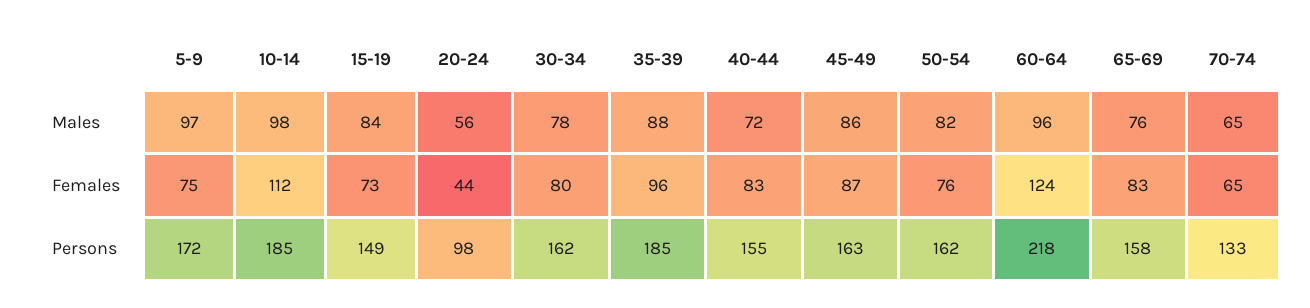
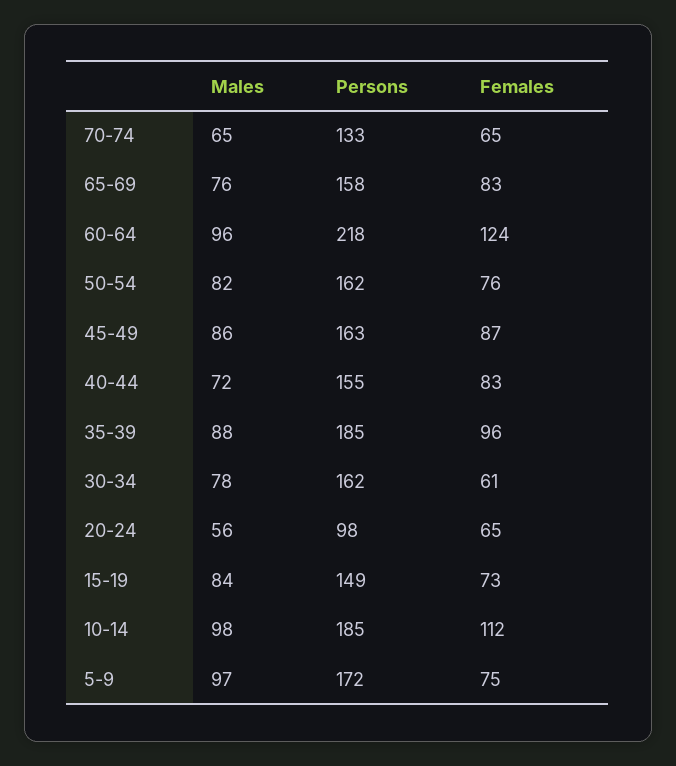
  {
    "5-9": {
      "Males": 97,
      "Females": 75,
      "Persons": 172
    },
    "10-14": {
      "Males": 98,
      "Females": 112,
      "Persons": 185
    },
    "15-19": {
      "Males": 84,
      "Females": 73,
      "Persons": 149
    },
    "20-24": {
      "Males": 56,
-     "Females": 44,
+     "Females": 65,
      "Persons": 98
    },
    "30-34": {
      "Males": 78,
-     "Females": 80,
+     "Females": 61,
      "Persons": 162
    },
    "35-39": {
      "Males": 88,
      "Females": 96,
      "Persons": 185
    },
    "40-44": {
      "Males": 72,
      "Females": 83,
      "Persons": 155
    },
    "45-49": {
      "Males": 86,
      "Females": 87,
      "Persons": 163
    },
    "50-54": {
      "Males": 82,
      "Females": 76,
      "Persons": 162
    },
    "60-64": {
      "Males": 96,
      "Females": 124,
      "Persons": 218
    },
    "65-69": {
      "Males": 76,
      "Females": 83,
      "Persons": 158
    },
    "70-74": {
      "Males": 65,
      "Females": 65,
      "Persons": 133
    }
  }

